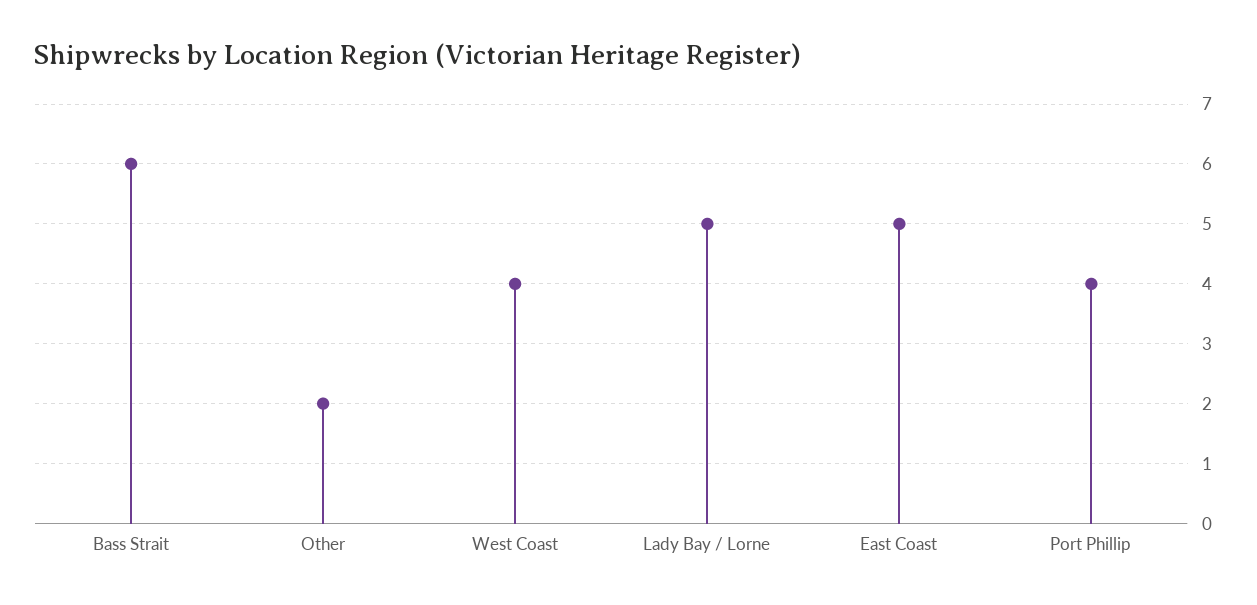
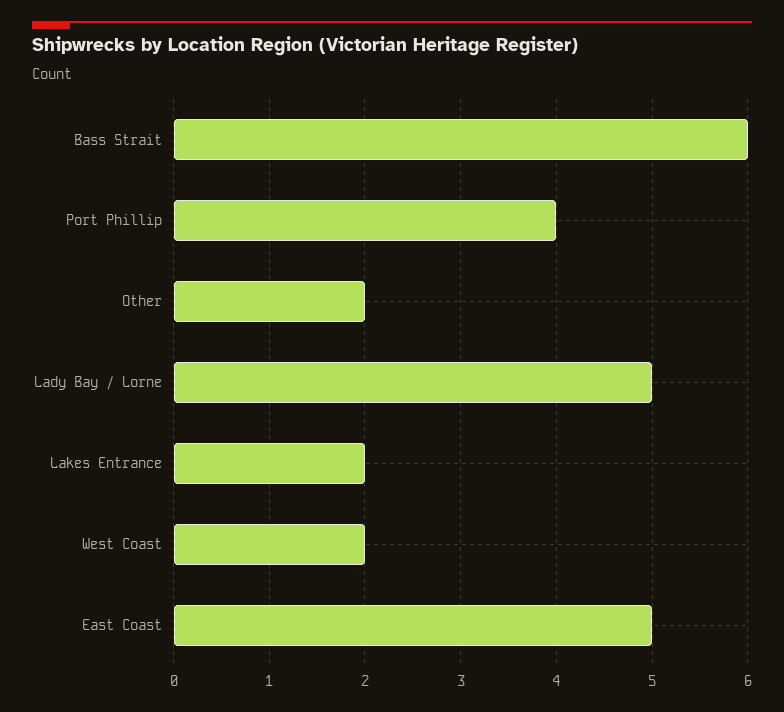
  {
    "Bass Strait": 6,
    "Other": 2,
-   "West Coast": 4,
+   "West Coast": 2,
    "Lady Bay / Lorne": 5,
    "East Coast": 5,
-   "Port Phillip": 4
+   "Port Phillip": 4,
+   "Lakes Entrance": 2
  }

